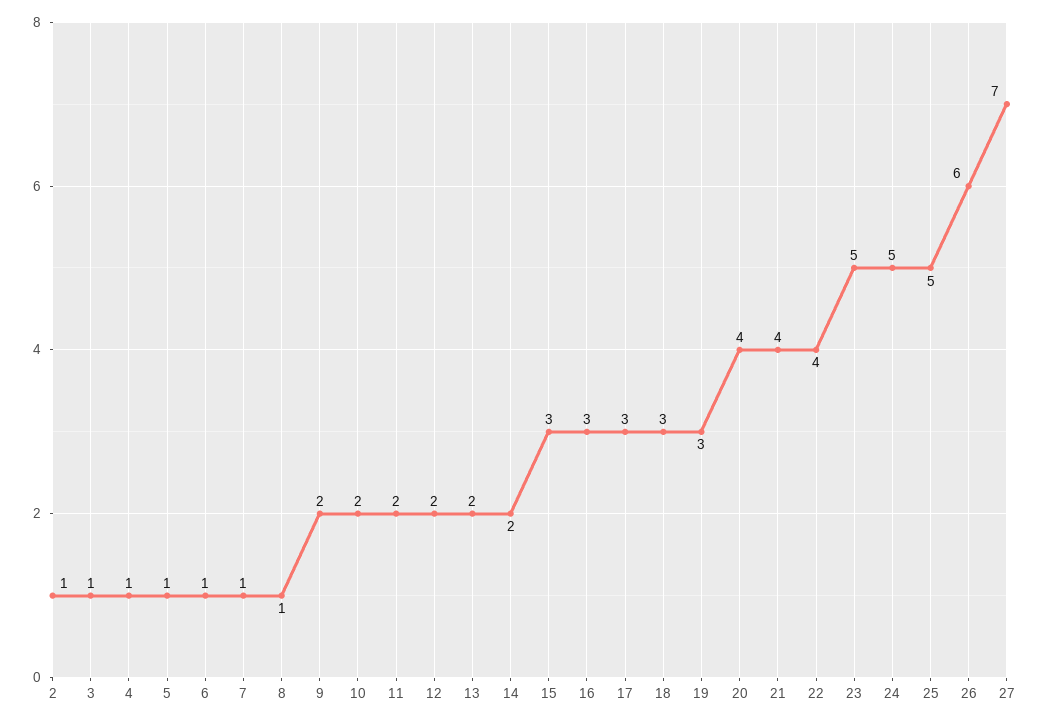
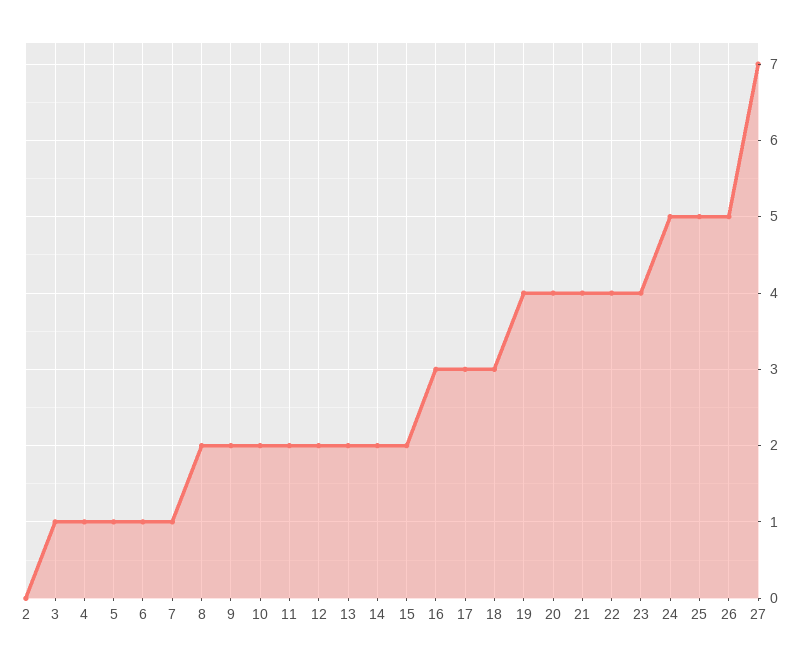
  {
-   "2": 1,
+   "2": 0,
    "3": 1,
    "4": 1,
    "5": 1,
    "6": 1,
    "7": 1,
-   "8": 1,
+   "8": 2,
    "9": 2,
    "10": 2,
    "11": 2,
    "12": 2,
    "13": 2,
    "14": 2,
-   "15": 3,
+   "15": 2,
    "16": 3,
    "17": 3,
    "18": 3,
-   "19": 3,
+   "19": 4,
    "20": 4,
    "21": 4,
    "22": 4,
-   "23": 5,
+   "23": 4,
    "24": 5,
    "25": 5,
-   "26": 6,
+   "26": 5,
    "27": 7
  }

